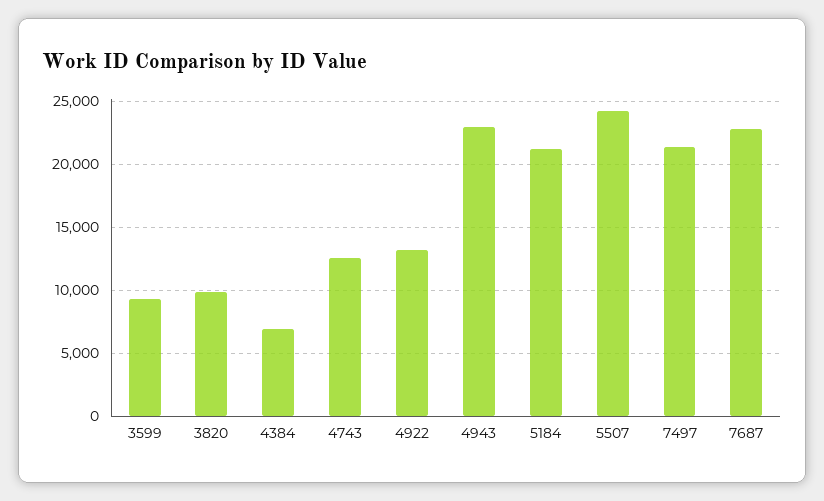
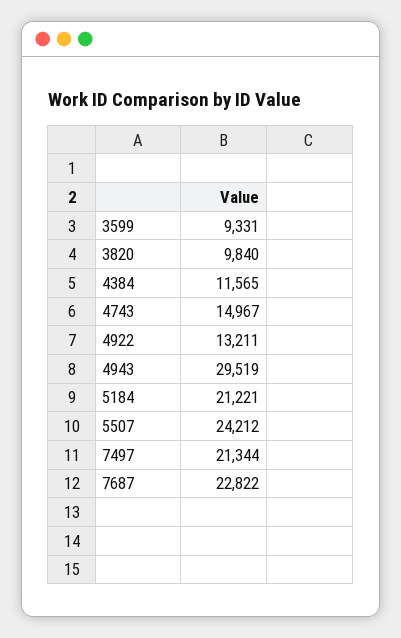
  {
    "3599": 9331,
    "3820": 9840,
-   "4384": 7000,
+   "4384": 11565,
-   "4743": 12500,
+   "4743": 14967,
    "4922": 13211,
-   "4943": 23000,
+   "4943": 29519,
    "5184": 21221,
    "5507": 24212,
    "7497": 21344,
    "7687": 22822
  }

